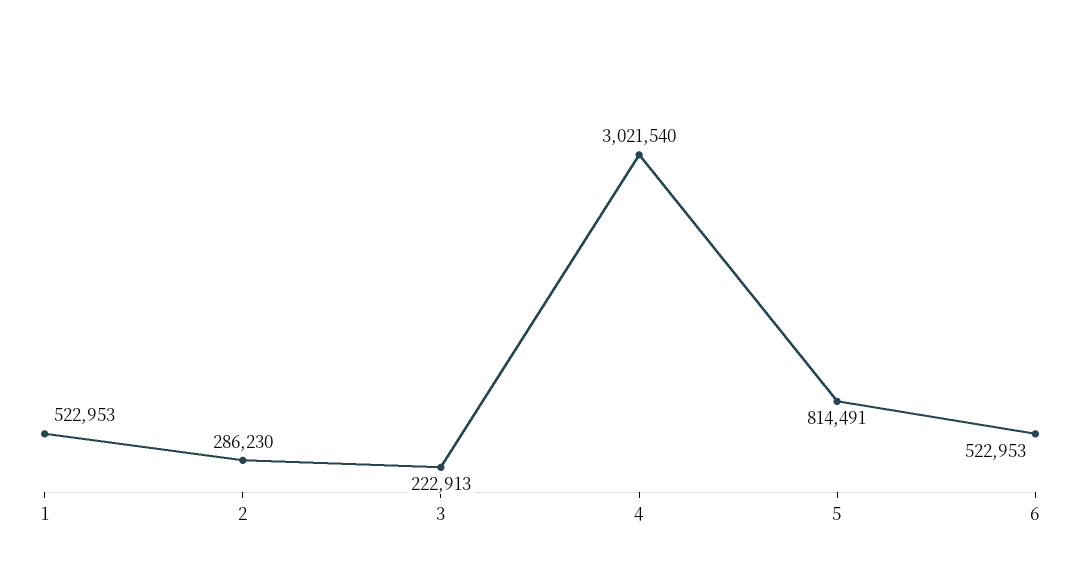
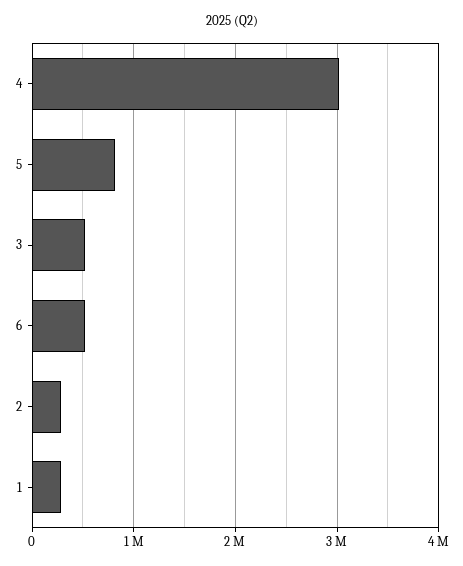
  {
-   "1": 522953,
+   "1": 300000,
    "2": 286230,
-   "3": 222913,
+   "3": 500000,
    "4": 3021540,
    "5": 814491,
    "6": 522953
  }

